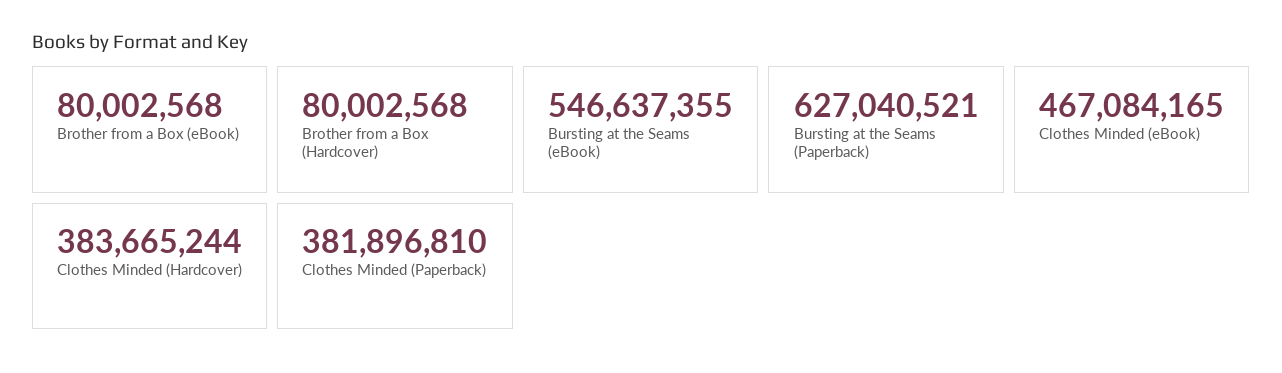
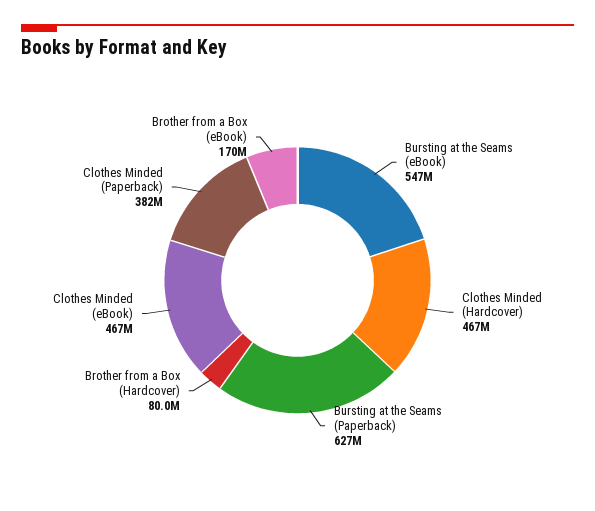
  {
-   "Brother from a Box (eBook)": 80002568,
+   "Brother from a Box (eBook)": 170000000,
    "Brother from a Box (Hardcover)": 80002568,
    "Bursting at the Seams (eBook)": 546637355,
    "Bursting at the Seams (Paperback)": 627040521,
    "Clothes Minded (eBook)": 467084165,
-   "Clothes Minded (Hardcover)": 383665244,
+   "Clothes Minded (Hardcover)": 467000000,
    "Clothes Minded (Paperback)": 381896810
  }

